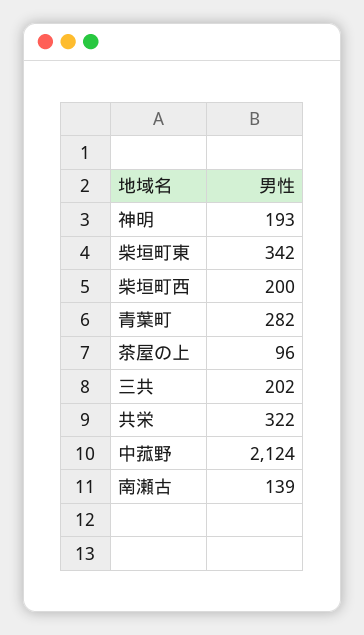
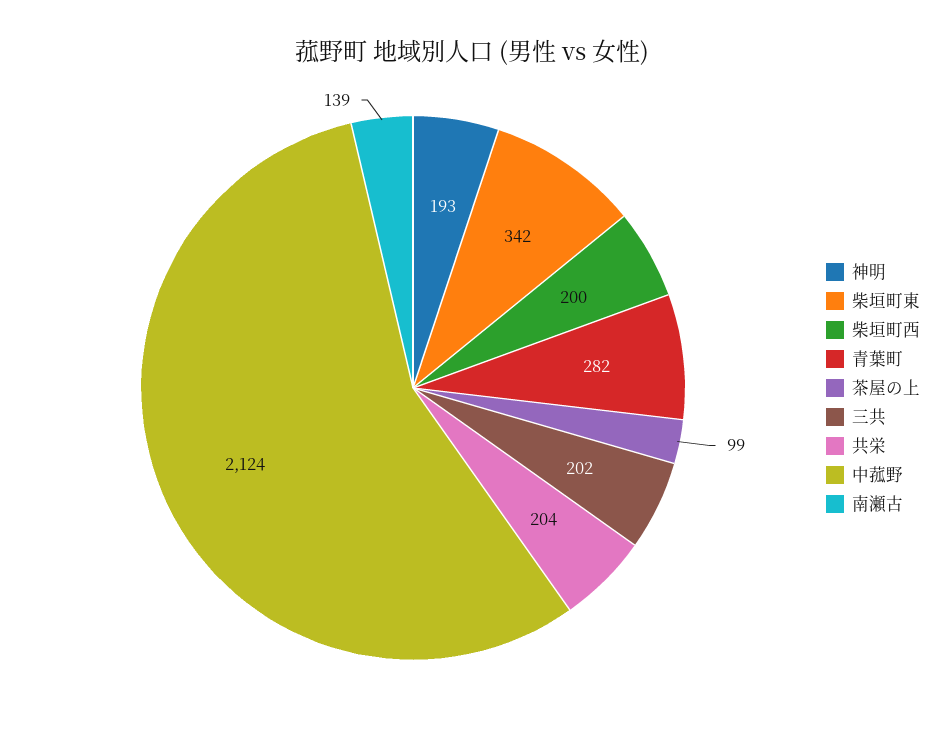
  {
    "神明": 193,
    "柴垣町東": 342,
    "柴垣町西": 200,
    "青葉町": 282,
-   "茶屋の上": 96,
+   "茶屋の上": 99,
    "三共": 202,
-   "共栄": 322,
+   "共栄": 204,
    "中菰野": 2124,
    "南瀬古": 139
  }

